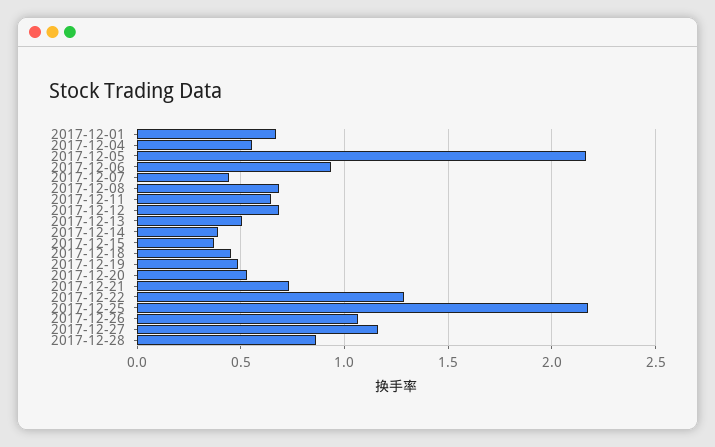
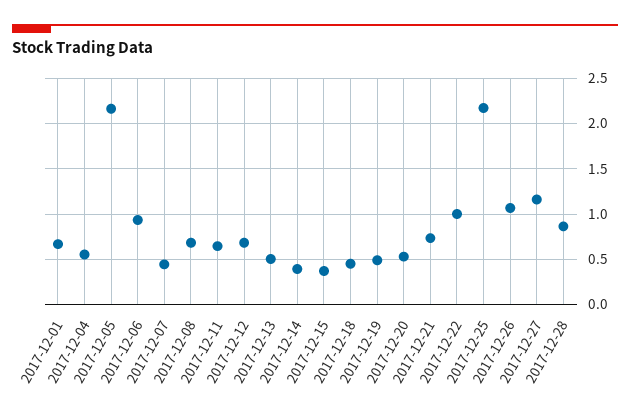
  {
    "2017-12-01": 0.65,
    "2017-12-04": 0.55,
    "2017-12-05": 2.15,
    "2017-12-06": 0.95,
    "2017-12-07": 0.45,
    "2017-12-08": 0.7,
    "2017-12-11": 0.65,
    "2017-12-12": 0.7,
    "2017-12-13": 0.5,
    "2017-12-14": 0.4,
    "2017-12-15": 0.35,
    "2017-12-18": 0.45,
    "2017-12-19": 0.5,
    "2017-12-20": 0.55,
    "2017-12-21": 0.75,
-   "2017-12-22": 1.3,
+   "2017-12-22": 1,
    "2017-12-25": 2.15,
    "2017-12-26": 1.05,
    "2017-12-27": 1.15,
    "2017-12-28": 0.85
  }

